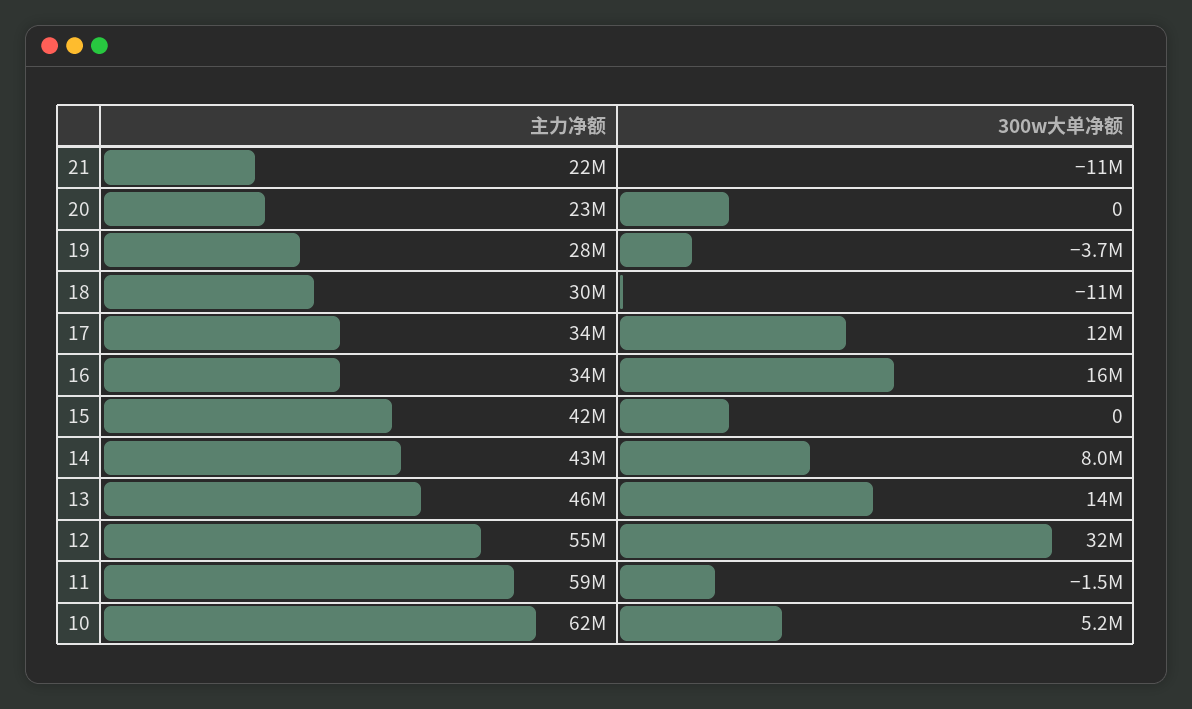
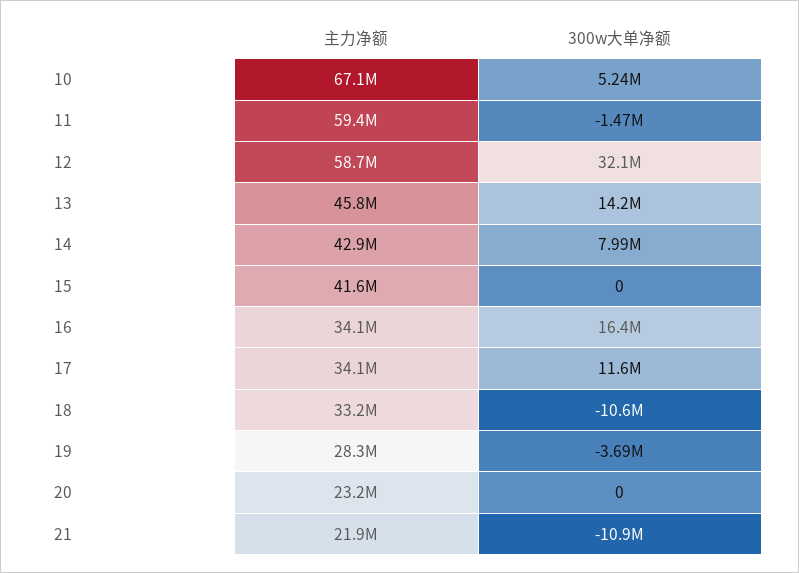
  {
    "主力净额": {
      "21": 21900000,
      "20": 23200000,
      "19": 28300000,
-     "18": 30000000,
+     "18": 33200000,
      "17": 34100000,
      "16": 34100000,
      "15": 41600000,
      "14": 42900000,
      "13": 45800000,
-     "12": 55000000,
+     "12": 58700000,
      "11": 59400000,
-     "10": 62000000
+     "10": 67100000
    },
    "300w大单净额": {
      "21": -10900000,
      "20": 0,
      "19": -3690000,
      "18": -10600000,
      "17": 11600000,
      "16": 16400000,
      "15": 0,
      "14": 7990000,
      "13": 14200000,
      "12": 32100000,
      "11": -1470000,
      "10": 5240000
    }
  }

